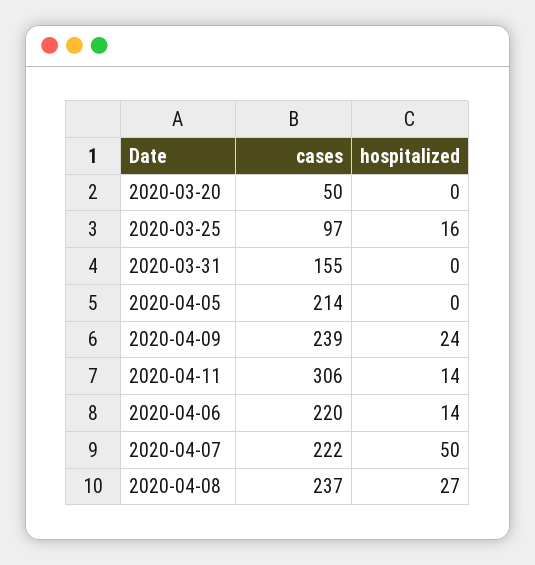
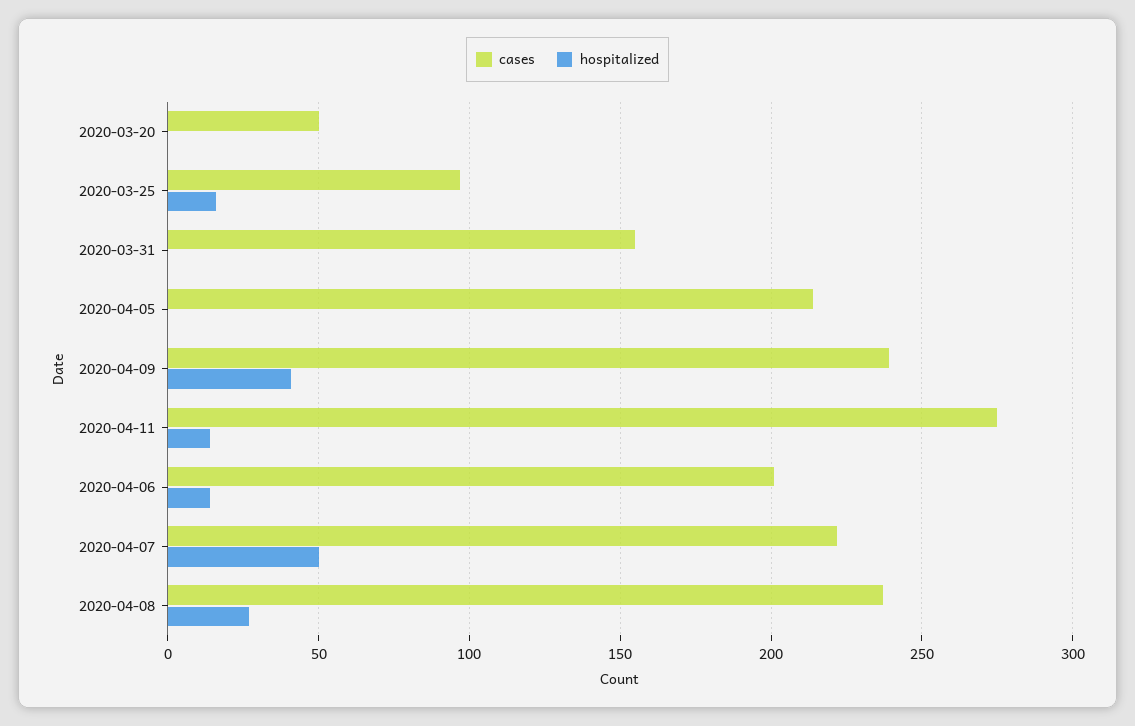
  {
    "cases": {
      "2020-03-20": 50,
      "2020-03-25": 97,
      "2020-03-31": 155,
      "2020-04-05": 214,
      "2020-04-09": 239,
-     "2020-04-11": 306,
+     "2020-04-11": 275,
-     "2020-04-06": 220,
+     "2020-04-06": 200,
      "2020-04-07": 222,
      "2020-04-08": 237
    },
    "hospitalized": {
      "2020-03-20": 0,
      "2020-03-25": 16,
      "2020-03-31": 0,
      "2020-04-05": 0,
-     "2020-04-09": 24,
+     "2020-04-09": 40,
      "2020-04-11": 14,
      "2020-04-06": 14,
      "2020-04-07": 50,
      "2020-04-08": 27
    }
  }

